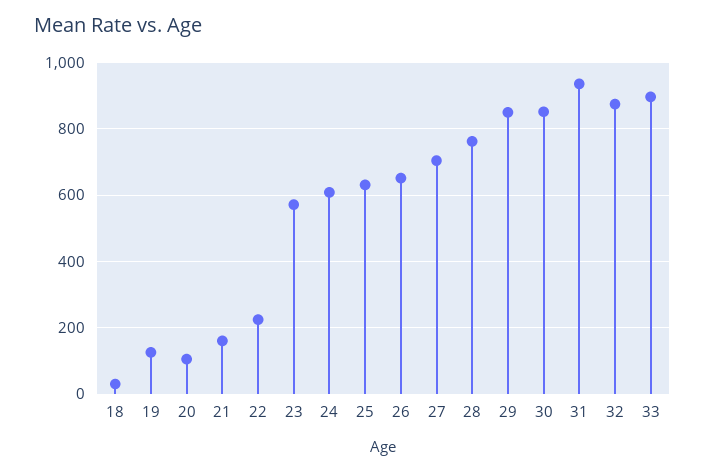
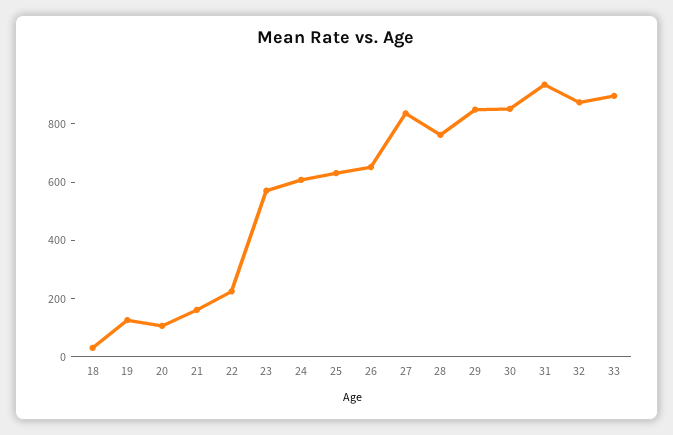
  {
    "18": 40,
    "19": 120,
    "20": 100,
    "21": 160,
    "22": 220,
    "23": 580,
    "24": 600,
    "25": 640,
    "26": 660,
-   "27": 700,
+   "27": 850,
    "28": 760,
    "29": 840,
    "30": 860,
    "31": 940,
    "32": 880,
    "33": 900
  }

